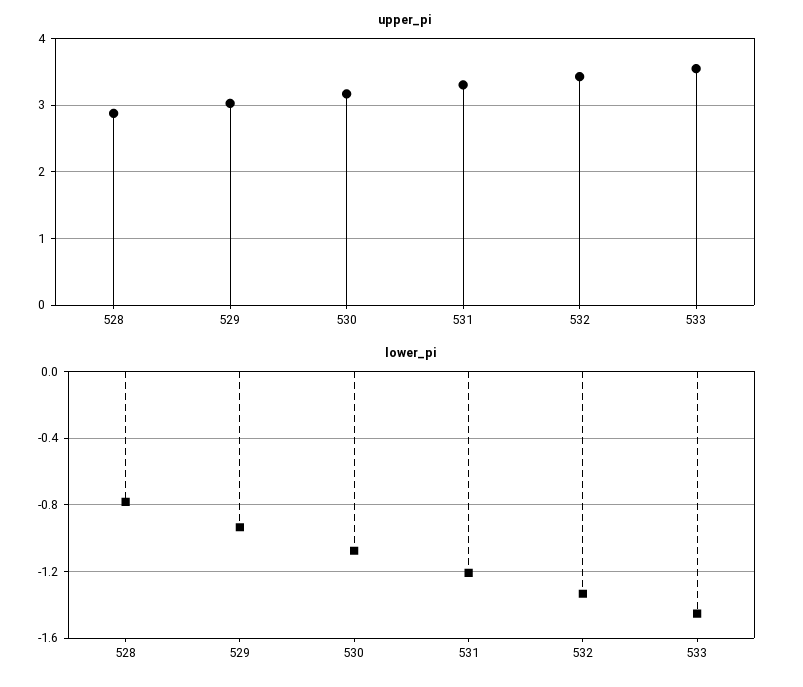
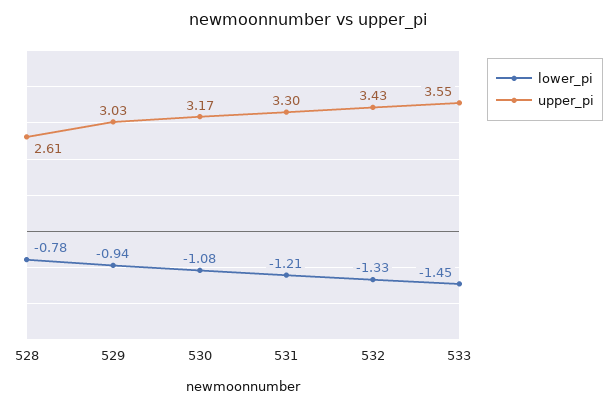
  {
    "upper_pi": {
-     "528": 2.9,
+     "528": 2.61,
      "529": 3.03,
      "530": 3.17,
      "531": 3.3,
      "532": 3.43,
      "533": 3.55
    },
    "lower_pi": {
      "528": -0.78,
      "529": -0.94,
      "530": -1.08,
      "531": -1.21,
      "532": -1.33,
      "533": -1.45
    }
  }

